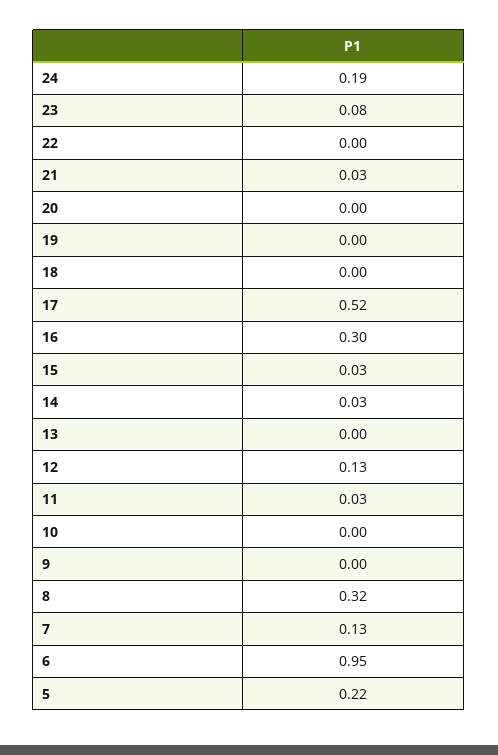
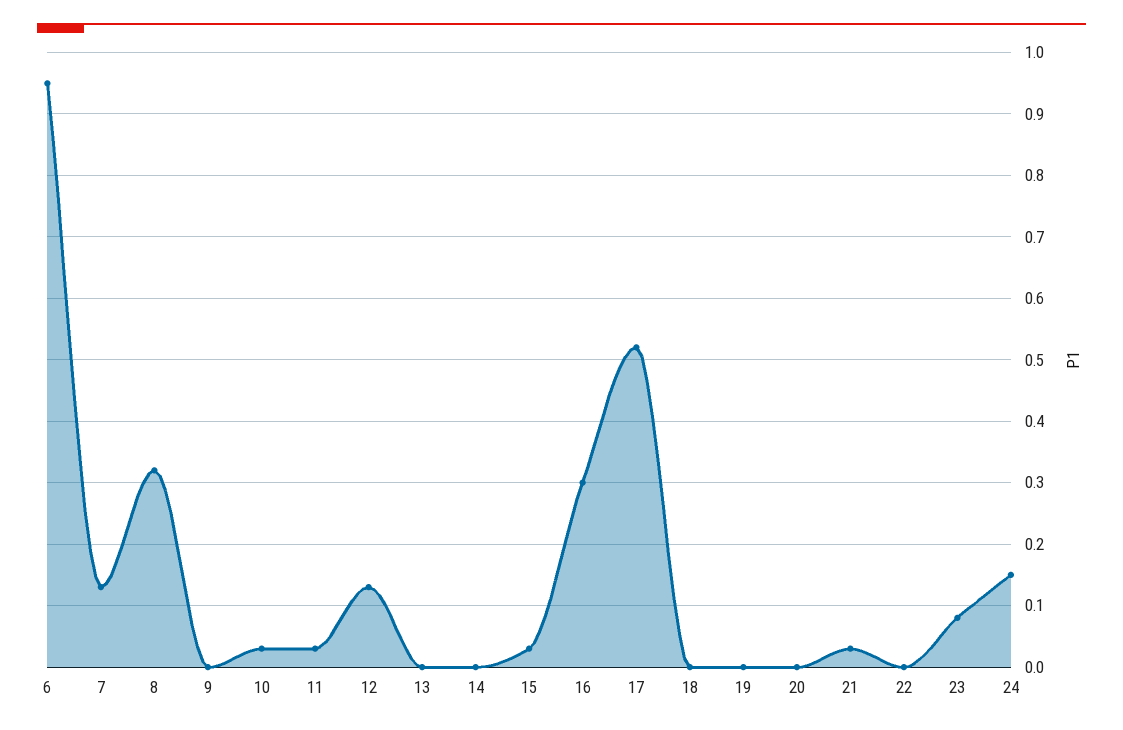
  {
-   "24": 0.19,
+   "24": 0.15,
    "23": 0.08,
    "22": 0,
    "21": 0.03,
    "20": 0,
    "19": 0,
    "18": 0,
    "17": 0.52,
    "16": 0.3,
    "15": 0.03,
-   "14": 0.03,
+   "14": 0,
    "13": 0,
    "12": 0.13,
    "11": 0.03,
-   "10": 0,
+   "10": 0.03,
    "9": 0,
    "8": 0.32,
    "7": 0.13,
-   "6": 0.95,
+   "6": 0.95
-   "5": 0.22
  }

